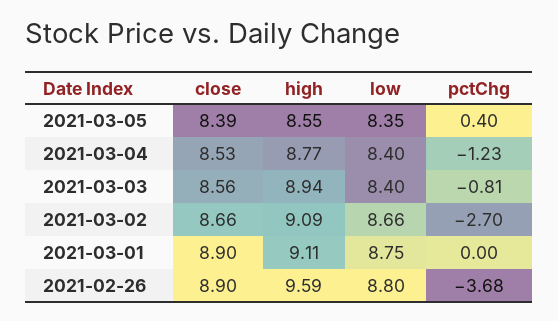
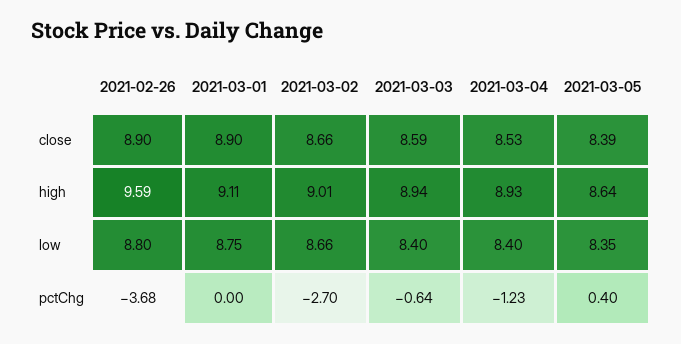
  {
    "close": {
      "2021-03-05": 8.39,
      "2021-03-04": 8.53,
-     "2021-03-03": 8.56,
+     "2021-03-03": 8.59,
      "2021-03-02": 8.66,
      "2021-03-01": 8.9,
      "2021-02-26": 8.9
    },
    "high": {
-     "2021-03-05": 8.55,
+     "2021-03-05": 8.64,
-     "2021-03-04": 8.77,
+     "2021-03-04": 8.93,
      "2021-03-03": 8.94,
-     "2021-03-02": 9.09,
+     "2021-03-02": 9.01,
      "2021-03-01": 9.11,
      "2021-02-26": 9.59
    },
    "low": {
      "2021-03-05": 8.35,
      "2021-03-04": 8.4,
      "2021-03-03": 8.4,
      "2021-03-02": 8.66,
      "2021-03-01": 8.75,
      "2021-02-26": 8.8
    },
    "pctChg": {
      "2021-03-05": 0.4,
      "2021-03-04": -1.23,
-     "2021-03-03": -0.81,
+     "2021-03-03": -0.64,
      "2021-03-02": -2.7,
      "2021-03-01": 0,
      "2021-02-26": -3.68
    }
  }

